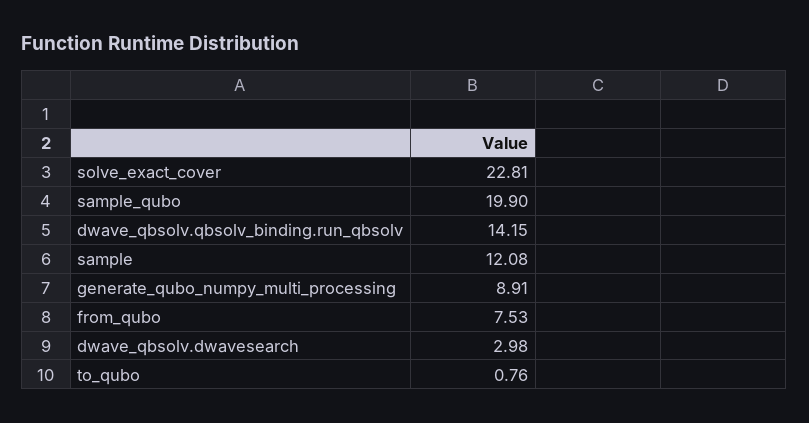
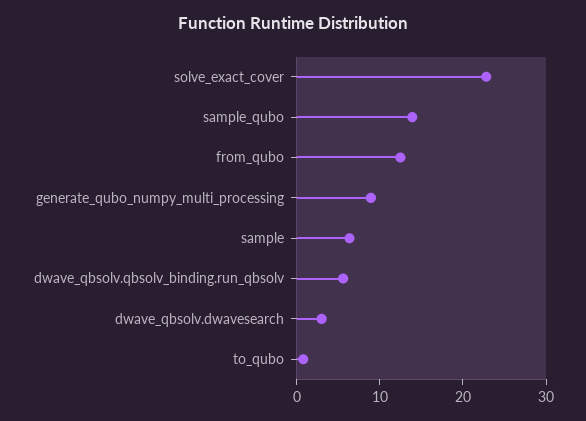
  {
    "solve_exact_cover": 22.81,
-   "sample_qubo": 19.9,
+   "sample_qubo": 14,
-   "dwave_qbsolv.qbsolv_binding.run_qbsolv": 14.15,
+   "dwave_qbsolv.qbsolv_binding.run_qbsolv": 6,
-   "sample": 12.08,
+   "sample": 6,
    "generate_qubo_numpy_multi_processing": 8.91,
-   "from_qubo": 7.53,
+   "from_qubo": 12,
    "dwave_qbsolv.dwavesearch": 2.98,
    "to_qubo": 0.76
  }

